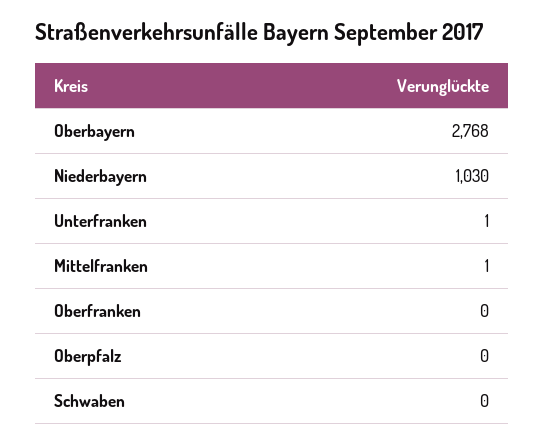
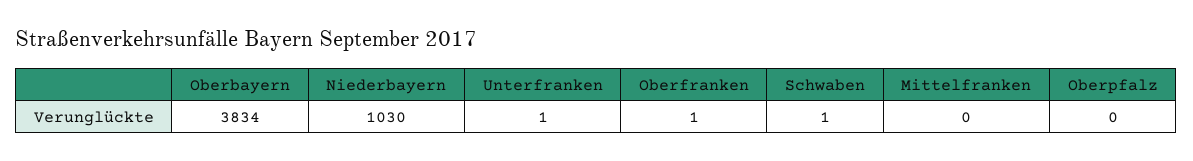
  {
-   "Oberbayern": 2768,
+   "Oberbayern": 3834,
    "Niederbayern": 1030,
    "Unterfranken": 1,
-   "Mittelfranken": 1,
+   "Mittelfranken": 0,
-   "Oberfranken": 0,
+   "Oberfranken": 1,
    "Oberpfalz": 0,
-   "Schwaben": 0
+   "Schwaben": 1
  }

